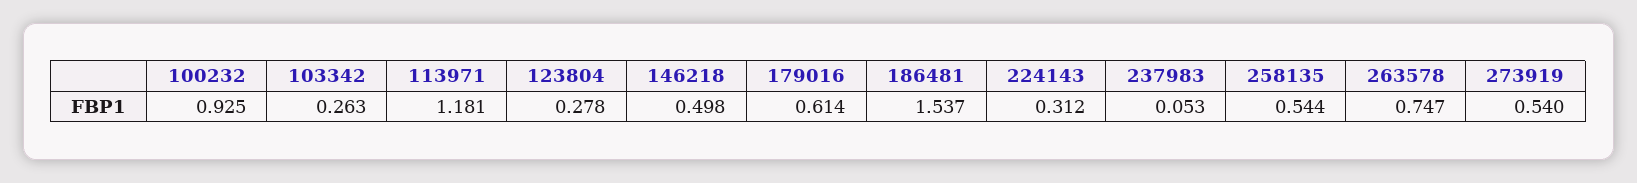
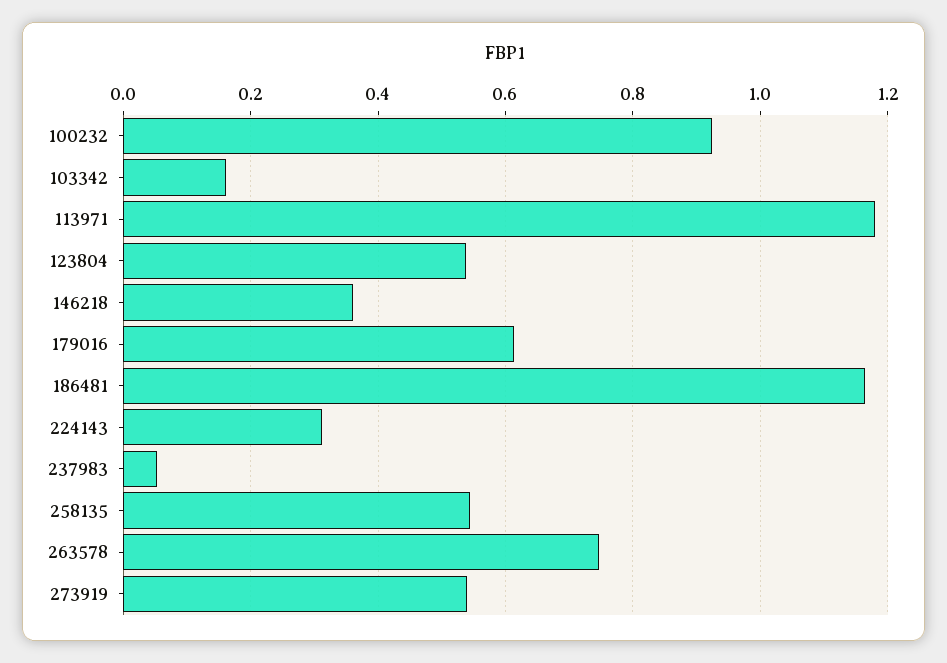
  {
    "100232": 0.925,
-   "103342": 0.263,
+   "103342": 0.16,
    "113971": 1.181,
-   "123804": 0.278,
+   "123804": 0.54,
-   "146218": 0.498,
+   "146218": 0.36,
    "179016": 0.614,
-   "186481": 1.537,
+   "186481": 1.16,
    "224143": 0.312,
    "237983": 0.053,
    "258135": 0.544,
    "263578": 0.747,
    "273919": 0.54
  }

